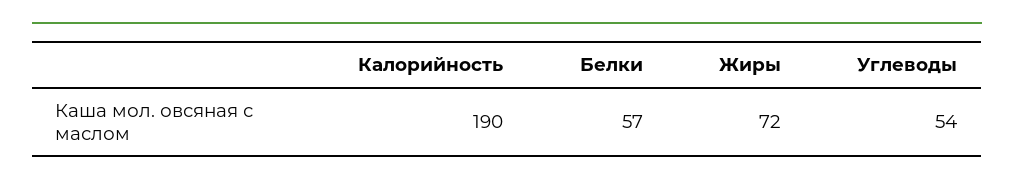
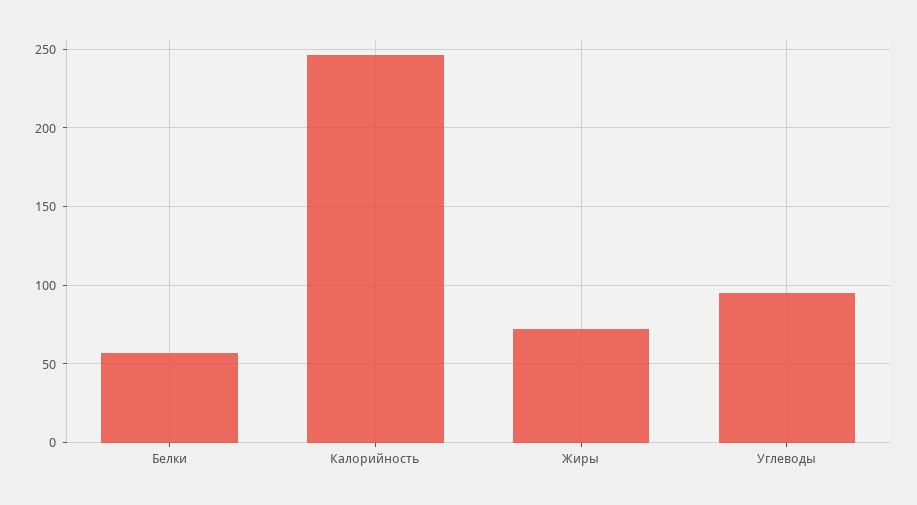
  {
-   "Калорийность": 190,
+   "Калорийность": 245,
    "Белки": 57,
    "Жиры": 72,
-   "Углеводы": 54
+   "Углеводы": 95
  }

